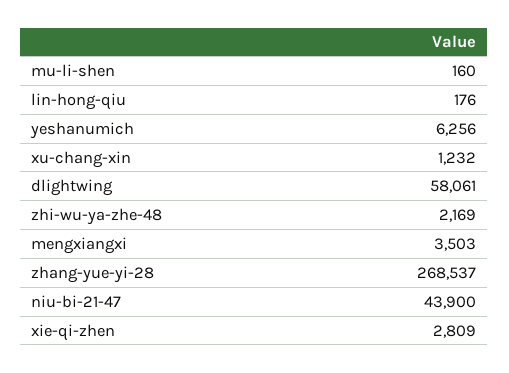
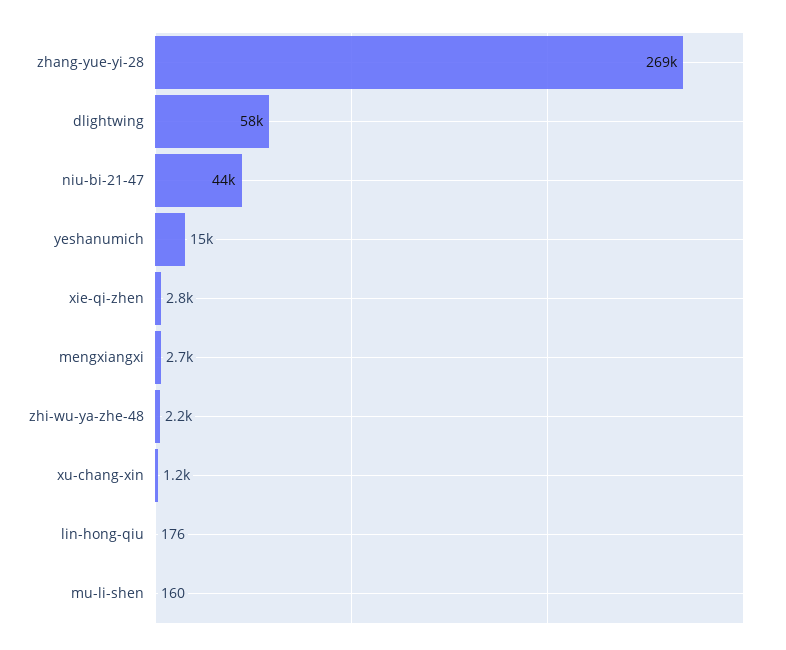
  {
    "mu-li-shen": 160,
    "lin-hong-qiu": 176,
-   "yeshanumich": 6256,
+   "yeshanumich": 15000,
    "xu-chang-xin": 1232,
    "dlightwing": 58061,
    "zhi-wu-ya-zhe-48": 2169,
-   "mengxiangxi": 3503,
+   "mengxiangxi": 2700,
    "zhang-yue-yi-28": 268537,
    "niu-bi-21-47": 43900,
    "xie-qi-zhen": 2809
  }

